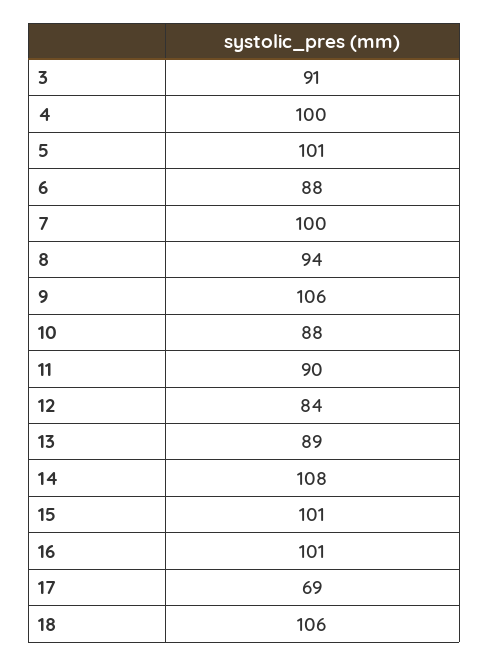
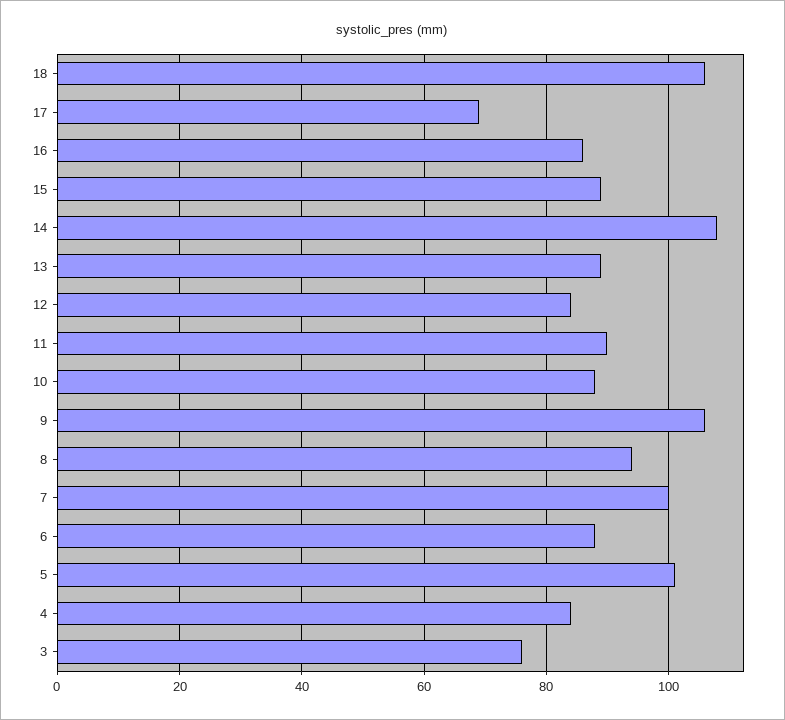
  {
-   "3": 91,
+   "3": 75,
-   "4": 100,
+   "4": 85,
    "5": 101,
    "6": 88,
    "7": 100,
    "8": 94,
    "9": 106,
    "10": 88,
    "11": 90,
    "12": 84,
    "13": 89,
    "14": 108,
-   "15": 101,
+   "15": 90,
-   "16": 101,
+   "16": 85,
    "17": 69,
    "18": 106
  }

